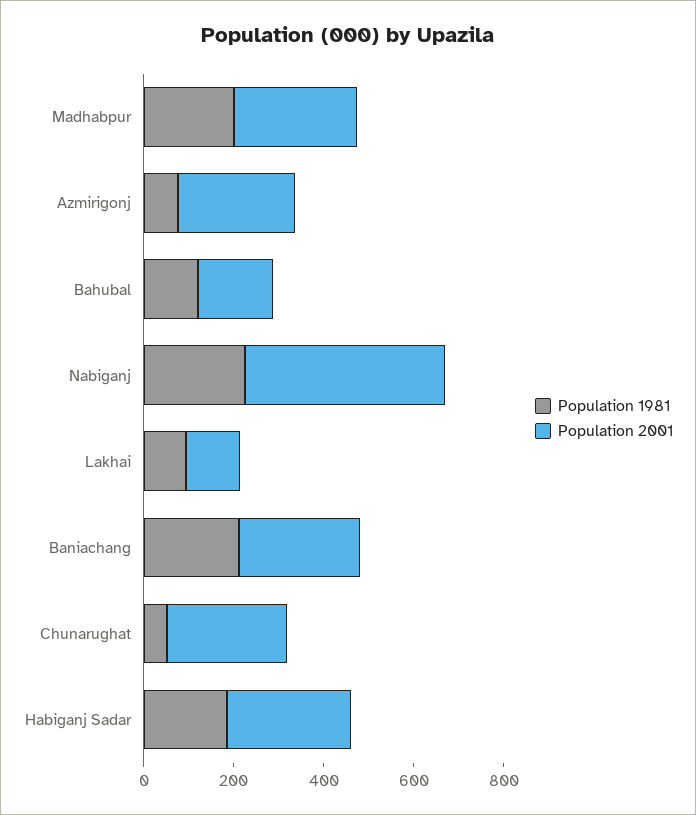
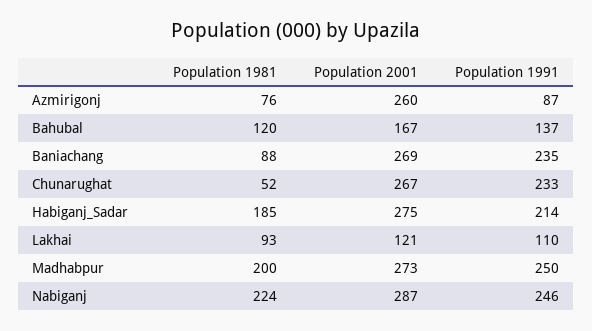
  {
    "Population 1981": {
      "Madhabpur": 200,
      "Azmirigonj": 76,
      "Bahubal": 120,
      "Nabiganj": 224,
      "Lakhai": 93,
-     "Baniachang": 200,
+     "Baniachang": 88,
      "Chunarughat": 52,
      "Habiganj Sadar": 185
    },
    "Population 2001": {
      "Madhabpur": 273,
      "Azmirigonj": 260,
      "Bahubal": 167,
-     "Nabiganj": 450,
+     "Nabiganj": 287,
      "Lakhai": 121,
      "Baniachang": 269,
      "Chunarughat": 267,
      "Habiganj Sadar": 275
-   }
+   },
+   "Population 1991": {
+     "Azmirigonj": 87,
+     "Bahubal": 137,
+     "Baniachang": 235,
+     "Chunarughat": 233,
+     "Habiganj Sadar": 214,
+     "Lakhai": 110,
+     "Madhabpur": 250,
+     "Nabiganj": 246
+   }
  }

